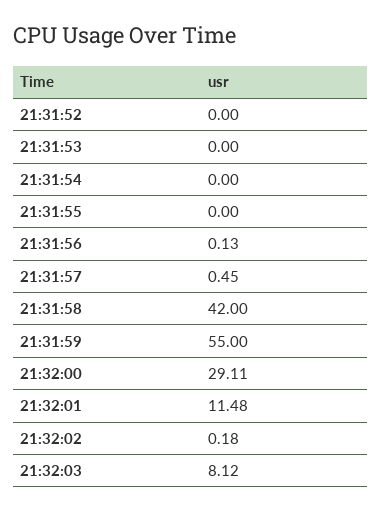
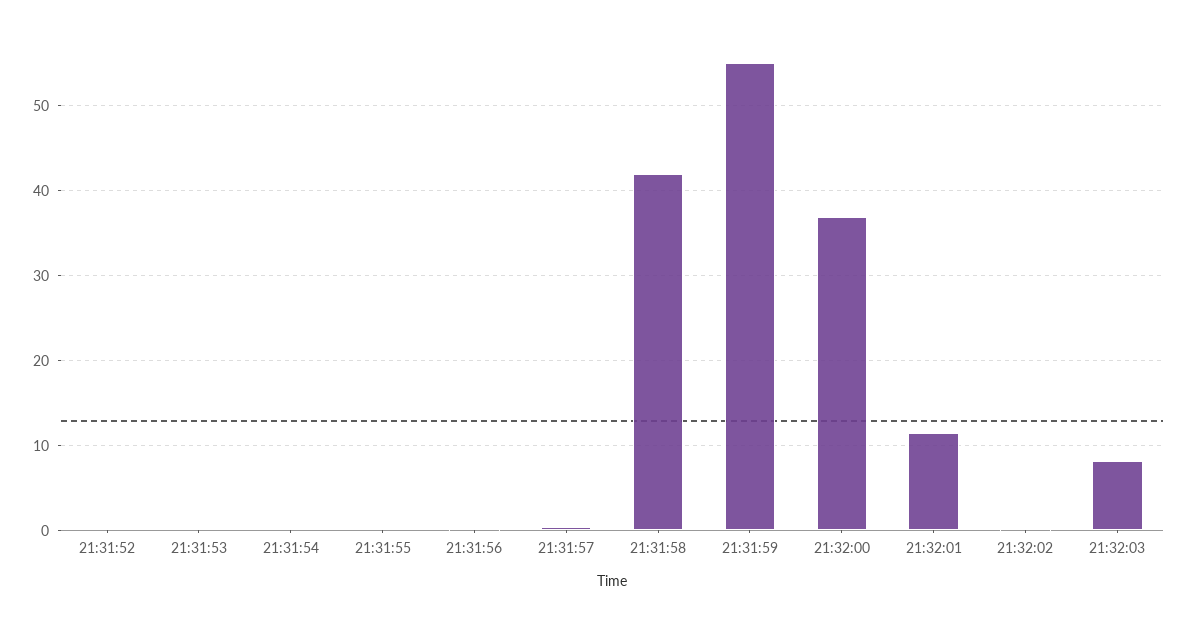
  {
    "21:31:52": 0,
    "21:31:53": 0,
    "21:31:54": 0,
    "21:31:55": 0,
    "21:31:56": 0.13,
    "21:31:57": 0.45,
    "21:31:58": 42,
    "21:31:59": 55,
-   "21:32:00": 29.11,
+   "21:32:00": 37,
    "21:32:01": 11.48,
    "21:32:02": 0.18,
    "21:32:03": 8.12
  }

